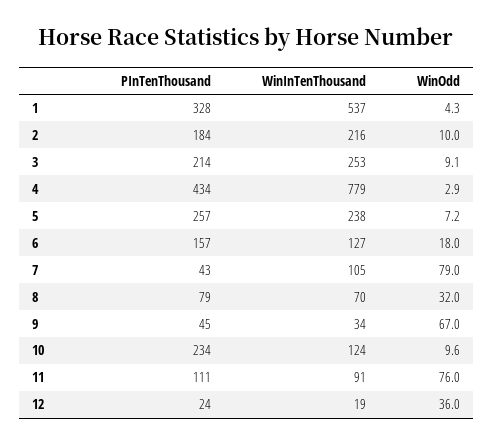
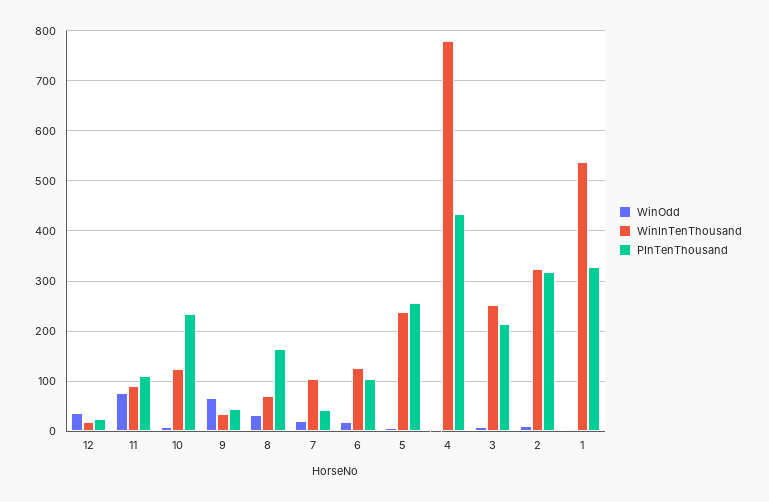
  {
    "PInTenThousand": {
      "1": 328,
-     "2": 184,
+     "2": 320,
      "3": 214,
      "4": 434,
      "5": 257,
-     "6": 157,
+     "6": 100,
      "7": 43,
-     "8": 79,
+     "8": 160,
      "9": 45,
      "10": 234,
      "11": 111,
      "12": 24
    },
    "WinInTenThousand": {
      "1": 537,
-     "2": 216,
+     "2": 320,
      "3": 253,
      "4": 779,
      "5": 238,
      "6": 127,
      "7": 105,
      "8": 70,
      "9": 34,
      "10": 124,
      "11": 91,
      "12": 19
    },
    "WinOdd": {
      "1": 4.3,
      "2": 10,
      "3": 9.1,
      "4": 2.9,
      "5": 7.2,
      "6": 18,
-     "7": 79,
+     "7": 20,
      "8": 32,
      "9": 67,
      "10": 9.6,
      "11": 76,
      "12": 36
    }
  }

